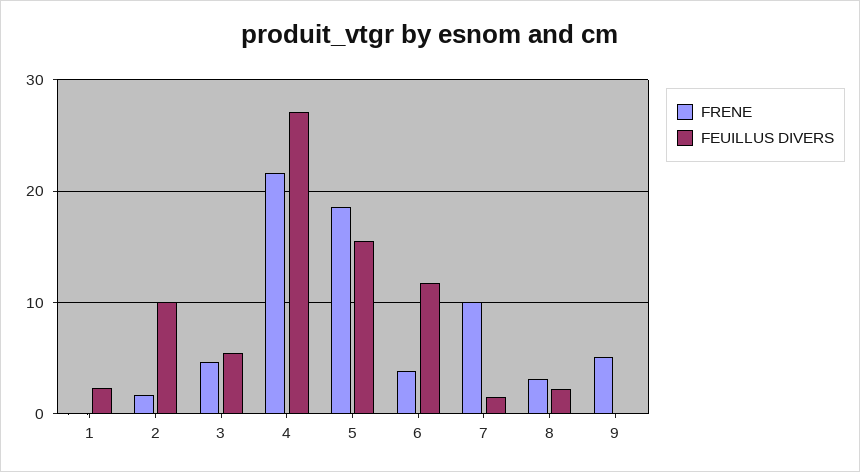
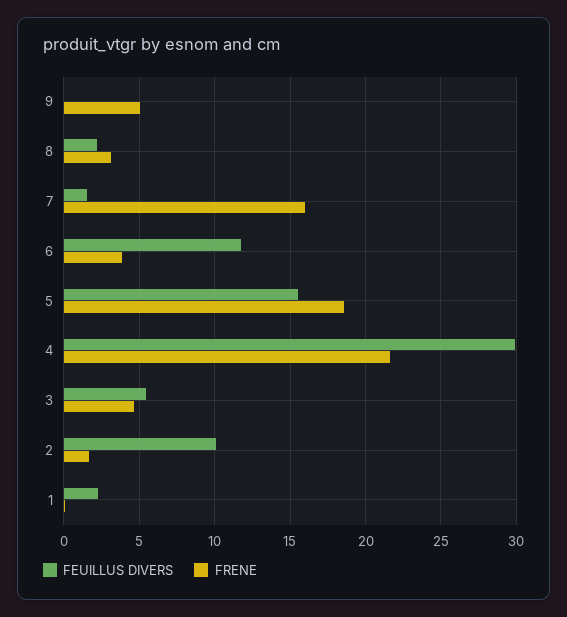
  {
    "FRENE": {
      "1": 0,
      "2": 1.5,
      "3": 4.5,
      "4": 21.5,
      "5": 18.5,
      "6": 4,
-     "7": 10,
+     "7": 16,
      "8": 3,
      "9": 5
    },
    "FEUILLUS DIVERS": {
      "1": 2.5,
      "2": 10,
      "3": 5.5,
-     "4": 27,
+     "4": 30,
      "5": 15.5,
      "6": 12,
      "7": 1.5,
      "8": 2,
      "9": 0
    }
  }

